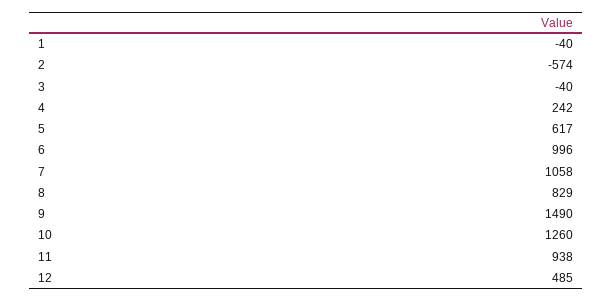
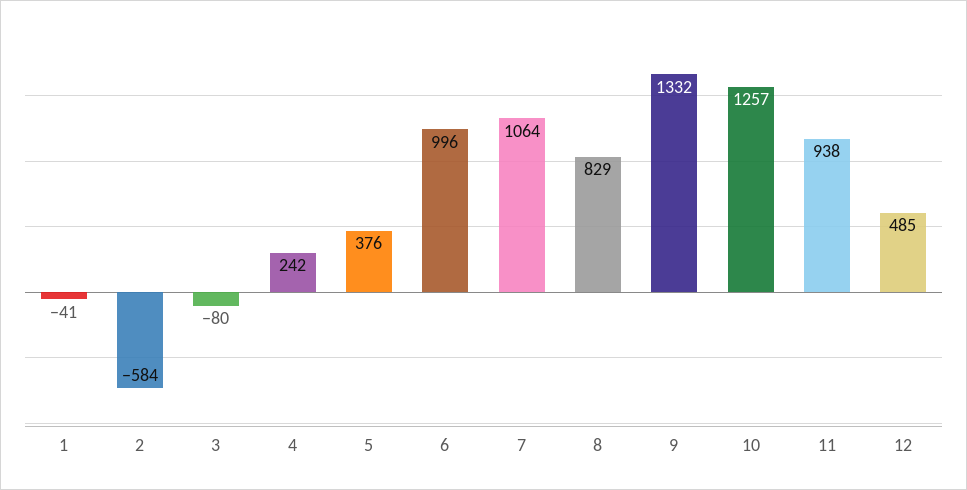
  {
-   "1": -40,
+   "1": -41,
-   "2": -574,
+   "2": -584,
-   "3": -40,
+   "3": -80,
    "4": 242,
-   "5": 617,
+   "5": 376,
    "6": 996,
-   "7": 1058,
+   "7": 1064,
    "8": 829,
-   "9": 1490,
+   "9": 1332,
-   "10": 1260,
+   "10": 1257,
    "11": 938,
    "12": 485
  }

